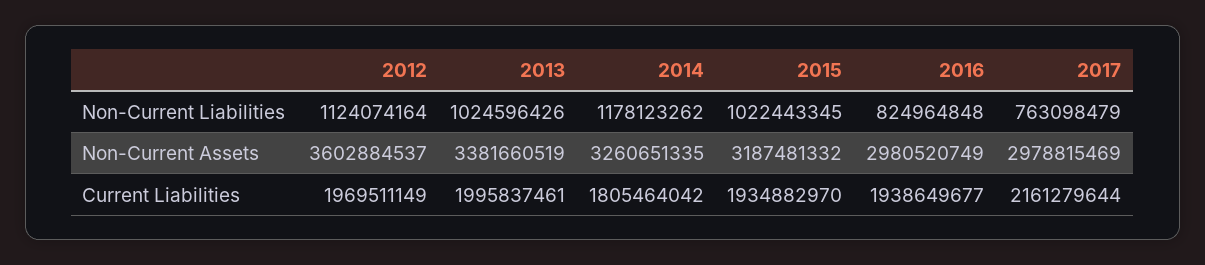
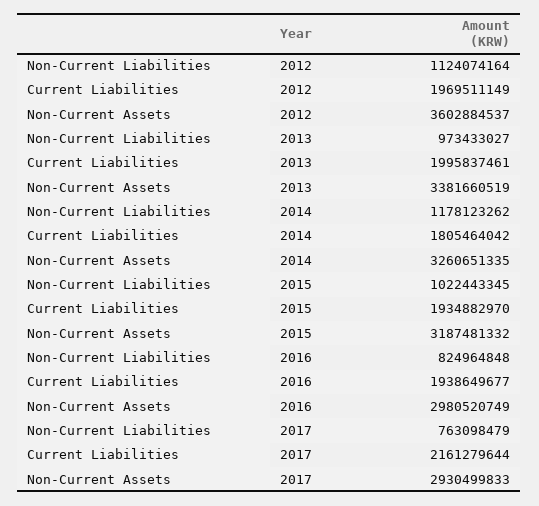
  {
    "2012": {
      "Non-Current Liabilities": 1124074164,
      "Non-Current Assets": 3602884537,
      "Current Liabilities": 1969511149
    },
    "2013": {
-     "Non-Current Liabilities": 1024596426,
+     "Non-Current Liabilities": 973433027,
      "Non-Current Assets": 3381660519,
      "Current Liabilities": 1995837461
    },
    "2014": {
      "Non-Current Liabilities": 1178123262,
      "Non-Current Assets": 3260651335,
      "Current Liabilities": 1805464042
    },
    "2015": {
      "Non-Current Liabilities": 1022443345,
      "Non-Current Assets": 3187481332,
      "Current Liabilities": 1934882970
    },
    "2016": {
      "Non-Current Liabilities": 824964848,
      "Non-Current Assets": 2980520749,
      "Current Liabilities": 1938649677
    },
    "2017": {
      "Non-Current Liabilities": 763098479,
-     "Non-Current Assets": 2978815469,
+     "Non-Current Assets": 2930499833,
      "Current Liabilities": 2161279644
    }
  }

